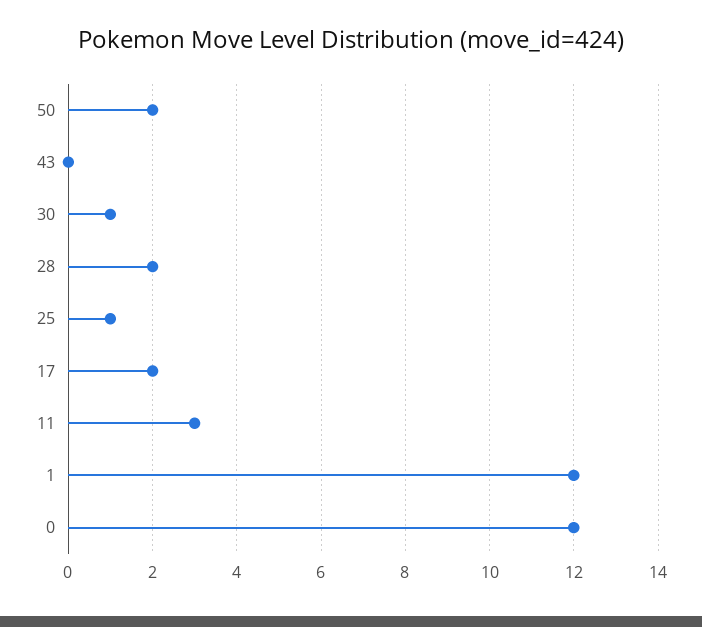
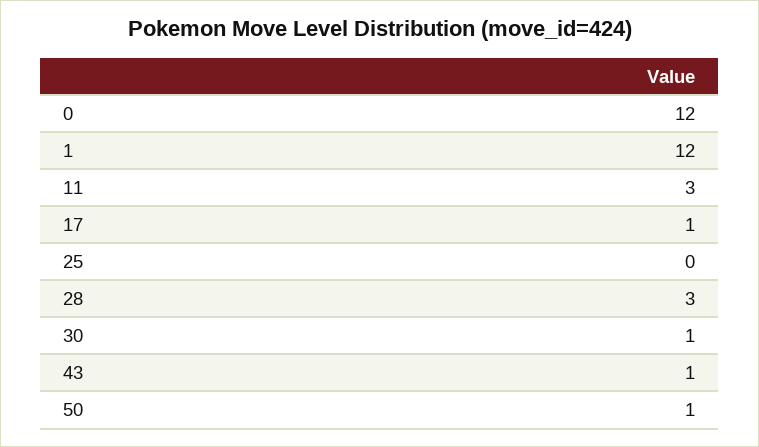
  {
-   "50": 2,
+   "50": 1,
-   "43": 0,
+   "43": 1,
    "30": 1,
-   "28": 2,
+   "28": 3,
-   "25": 1,
+   "25": 0,
-   "17": 2,
+   "17": 1,
    "11": 3,
    "1": 12,
    "0": 12
  }

